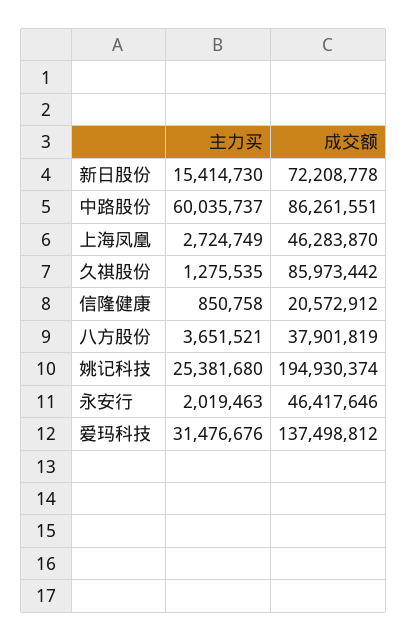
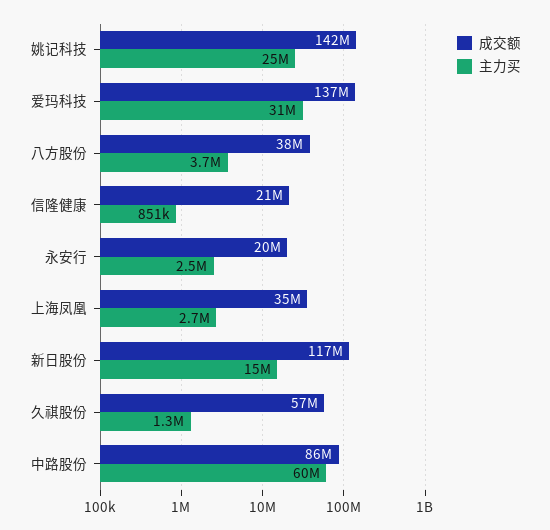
  {
    "主力买": {
      "新日股份": 15414730,
      "中路股份": 60035737,
      "上海凤凰": 2724749,
      "久祺股份": 1275535,
      "信隆健康": 850758,
      "八方股份": 3651521,
      "姚记科技": 25381680,
-     "永安行": 2019463,
+     "永安行": 2500000,
      "爱玛科技": 31476676
    },
    "成交额": {
-     "新日股份": 72208778,
+     "新日股份": 117000000,
      "中路股份": 86261551,
-     "上海凤凰": 46283870,
+     "上海凤凰": 35000000,
-     "久祺股份": 85973442,
+     "久祺股份": 57000000,
      "信隆健康": 20572912,
      "八方股份": 37901819,
-     "姚记科技": 194930374,
+     "姚记科技": 142000000,
-     "永安行": 46417646,
+     "永安行": 20000000,
      "爱玛科技": 137498812
    }
  }

